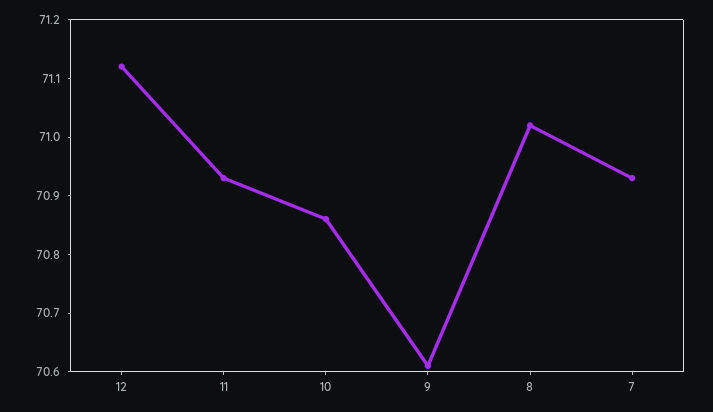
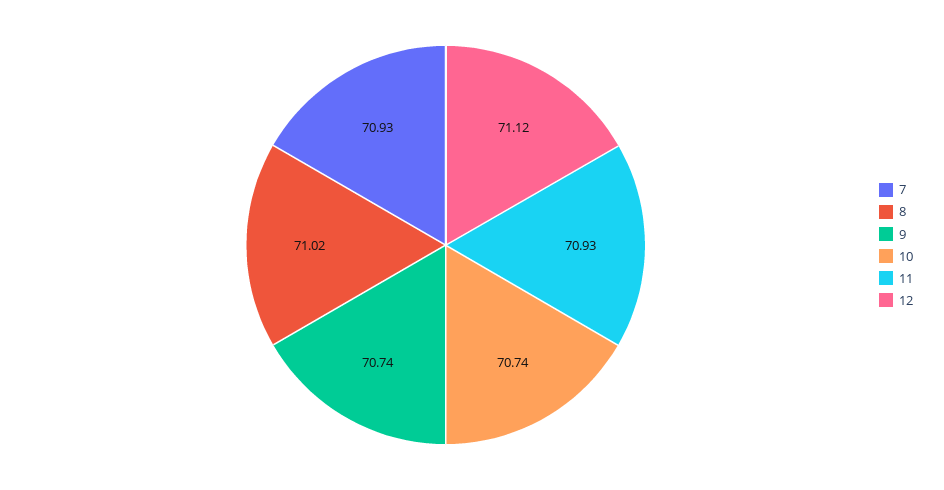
  {
    "12": 71.12,
    "11": 70.93,
-   "10": 70.85,
+   "10": 70.74,
-   "9": 70.6,
+   "9": 70.74,
    "8": 71.02,
    "7": 70.93
  }

